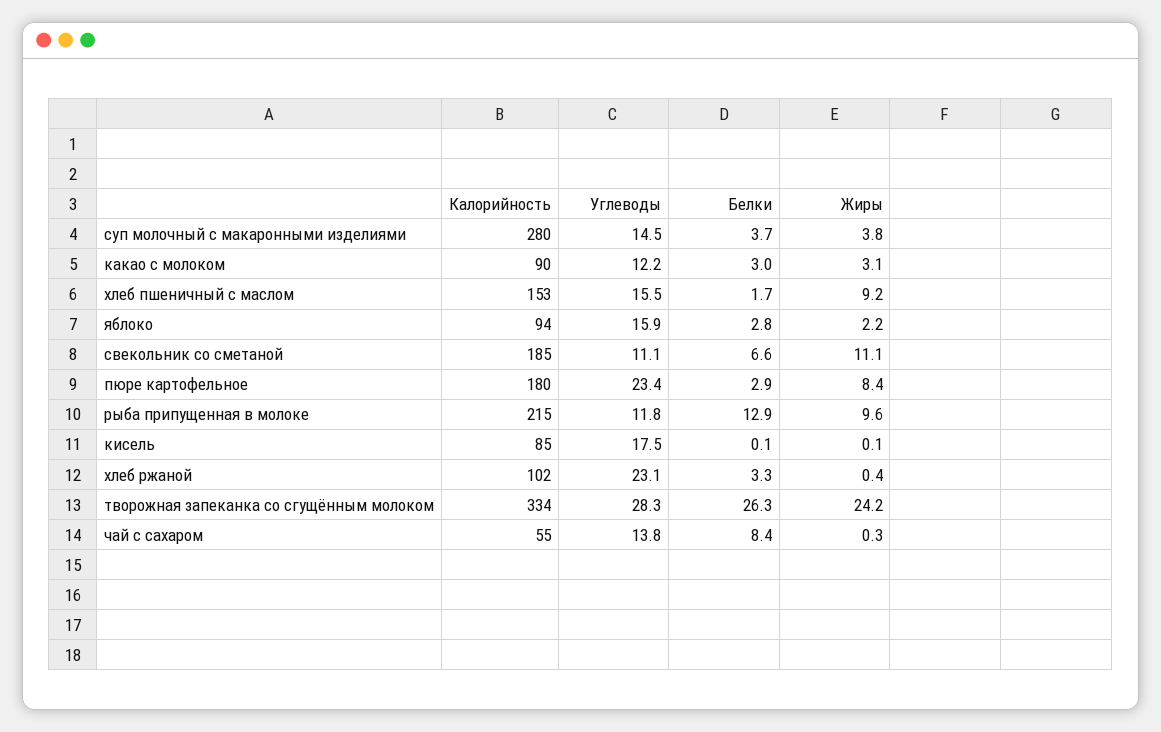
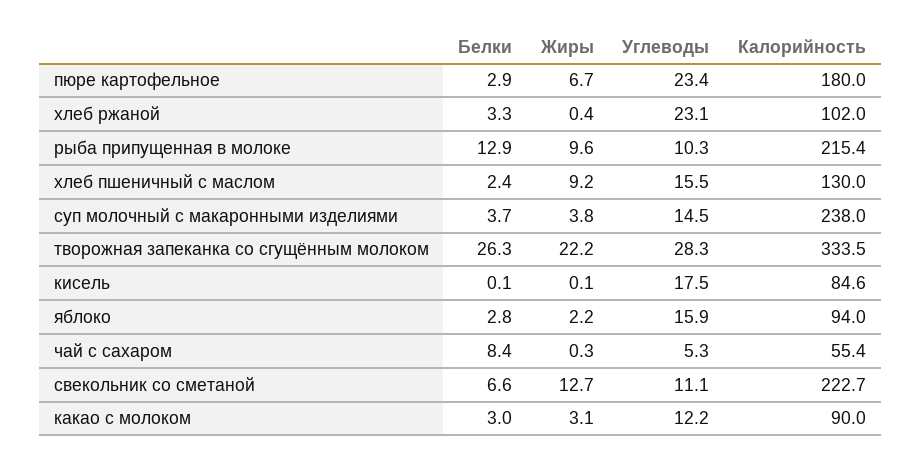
  {
    "Калорийность": {
-     "суп молочный с макаронными изделиями": 280,
+     "суп молочный с макаронными изделиями": 238,
      "какао с молоком": 90,
-     "хлеб пшеничный с маслом": 153,
+     "хлеб пшеничный с маслом": 130,
      "яблоко": 94,
-     "свекольник со сметаной": 185,
+     "свекольник со сметаной": 222.7,
      "пюре картофельное": 180,
      "рыба припущенная в молоке": 215.4,
      "кисель": 84.6,
      "хлеб ржаной": 102,
      "творожная запеканка со сгущённым молоком": 333.5,
      "чай с сахаром": 55.4
    },
    "Углеводы": {
      "суп молочный с макаронными изделиями": 14.5,
      "какао с молоком": 12.2,
      "хлеб пшеничный с маслом": 15.5,
      "яблоко": 15.9,
      "свекольник со сметаной": 11.1,
      "пюре картофельное": 23.4,
-     "рыба припущенная в молоке": 11.8,
+     "рыба припущенная в молоке": 10.3,
      "кисель": 17.5,
      "хлеб ржаной": 23.1,
      "творожная запеканка со сгущённым молоком": 28.3,
-     "чай с сахаром": 13.8
+     "чай с сахаром": 5.3
    },
    "Белки": {
      "суп молочный с макаронными изделиями": 3.7,
      "какао с молоком": 3,
-     "хлеб пшеничный с маслом": 1.7,
+     "хлеб пшеничный с маслом": 2.4,
      "яблоко": 2.8,
      "свекольник со сметаной": 6.6,
      "пюре картофельное": 2.9,
      "рыба припущенная в молоке": 12.9,
      "кисель": 0.1,
      "хлеб ржаной": 3.3,
      "творожная запеканка со сгущённым молоком": 26.3,
      "чай с сахаром": 8.4
    },
    "Жиры": {
      "суп молочный с макаронными изделиями": 3.8,
      "какао с молоком": 3.1,
      "хлеб пшеничный с маслом": 9.2,
      "яблоко": 2.2,
-     "свекольник со сметаной": 11.1,
+     "свекольник со сметаной": 12.7,
-     "пюре картофельное": 8.4,
+     "пюре картофельное": 6.7,
      "рыба припущенная в молоке": 9.6,
      "кисель": 0.1,
      "хлеб ржаной": 0.4,
-     "творожная запеканка со сгущённым молоком": 24.2,
+     "творожная запеканка со сгущённым молоком": 22.2,
      "чай с сахаром": 0.3
    }
  }

